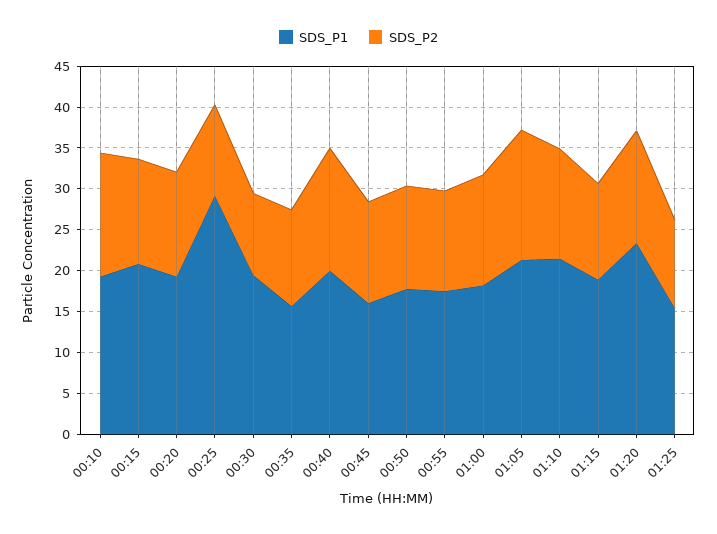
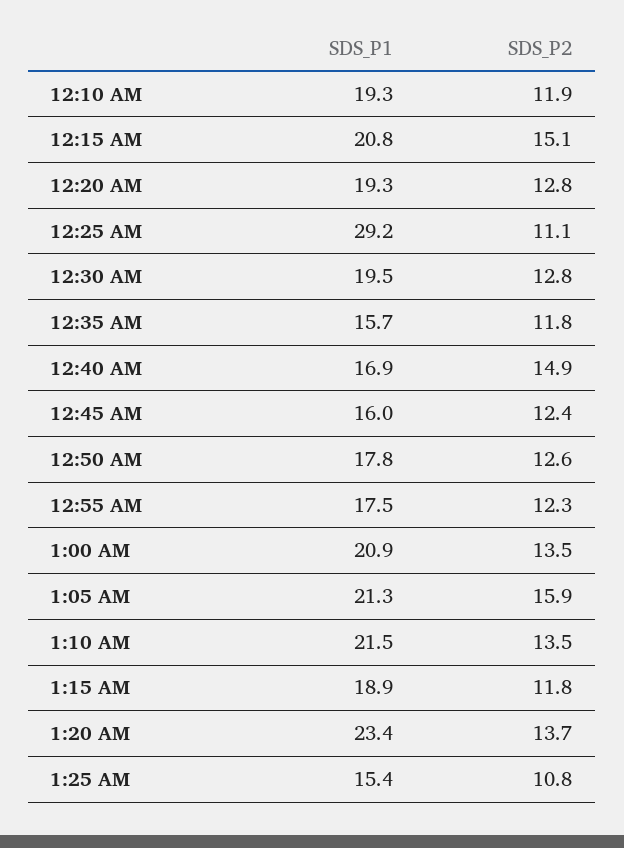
  {
    "SDS_P1": {
      "00:10": 19.3,
      "00:15": 20.8,
      "00:20": 19.3,
      "00:25": 29.2,
      "00:30": 19.5,
      "00:35": 15.7,
-     "00:40": 20,
+     "00:40": 16.9,
      "00:45": 16,
      "00:50": 17.8,
      "00:55": 17.5,
-     "01:00": 18,
+     "01:00": 20.9,
      "01:05": 21.3,
      "01:10": 21.5,
      "01:15": 18.9,
      "01:20": 23.4,
      "01:25": 15.4
    },
    "SDS_P2": {
-     "00:10": 15,
+     "00:10": 11.9,
-     "00:15": 13,
+     "00:15": 15.1,
      "00:20": 12.8,
      "00:25": 11.1,
-     "00:30": 10,
+     "00:30": 12.8,
      "00:35": 11.8,
      "00:40": 14.9,
      "00:45": 12.4,
      "00:50": 12.6,
      "00:55": 12.3,
      "01:00": 13.5,
      "01:05": 15.9,
      "01:10": 13.5,
      "01:15": 11.8,
      "01:20": 13.7,
      "01:25": 10.8
    }
  }

